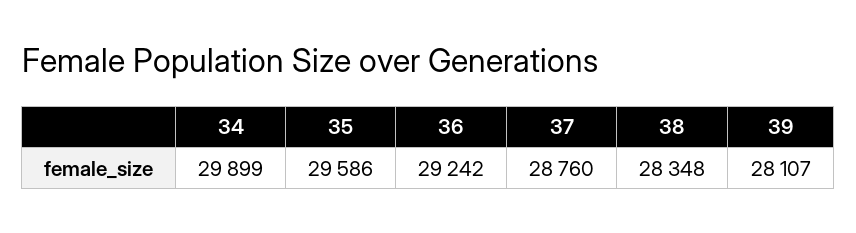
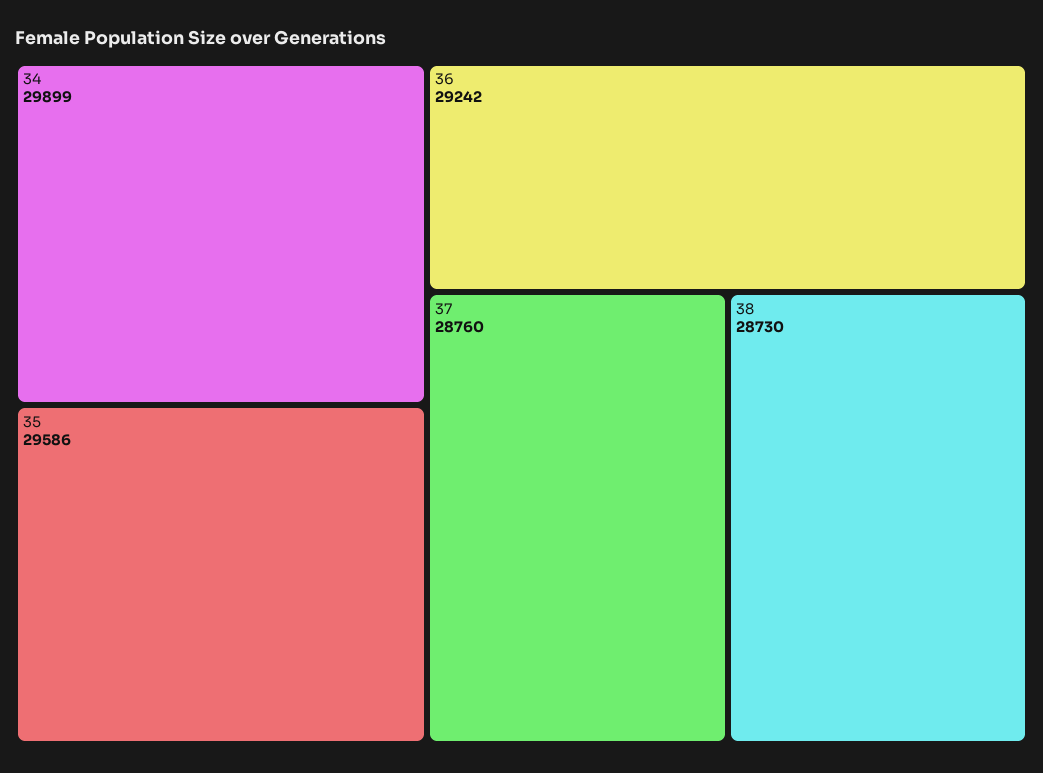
  {
    "34": 29899,
    "35": 29586,
    "36": 29242,
    "37": 28760,
-   "38": 28348,
+   "38": 28730
-   "39": 28107
  }

